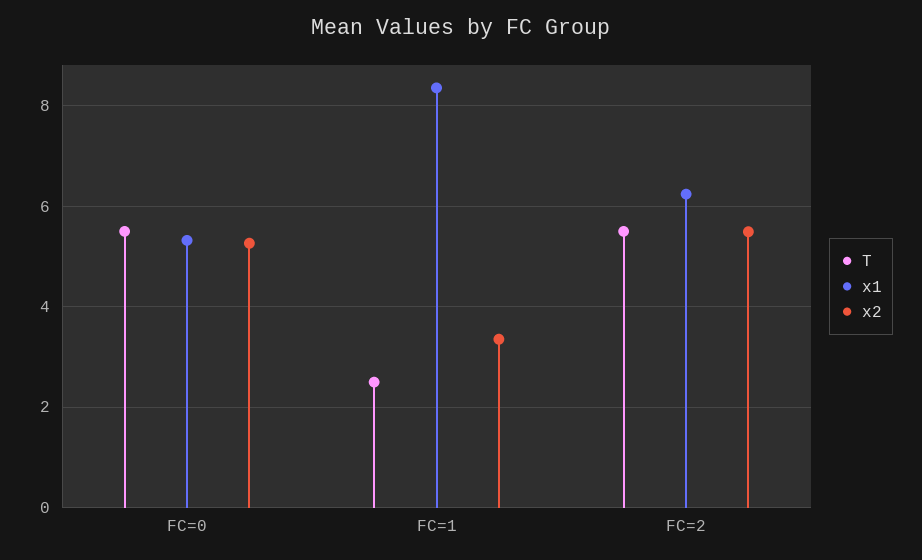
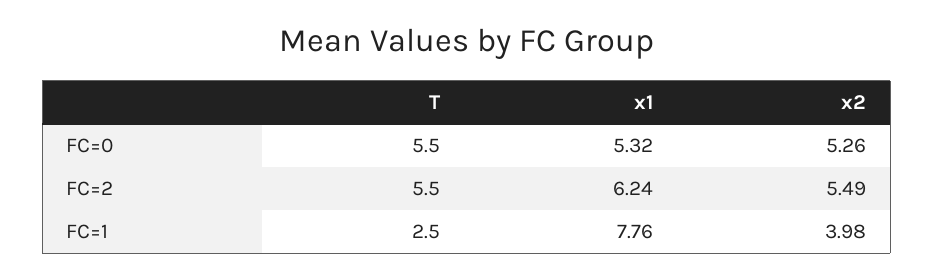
  {
    "T": {
      "FC=0": 5.5,
      "FC=1": 2.5,
      "FC=2": 5.5
    },
    "x1": {
      "FC=0": 5.32,
-     "FC=1": 8.4,
+     "FC=1": 7.76,
      "FC=2": 6.24
    },
    "x2": {
      "FC=0": 5.26,
-     "FC=1": 3.4,
+     "FC=1": 3.98,
      "FC=2": 5.49
    }
  }

